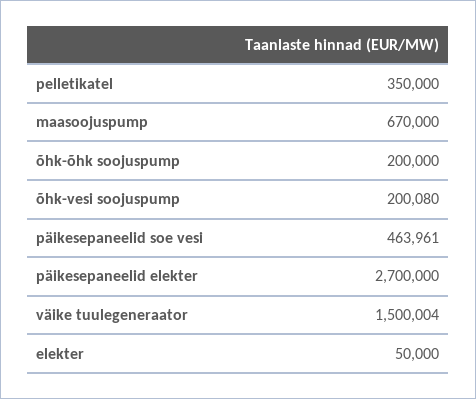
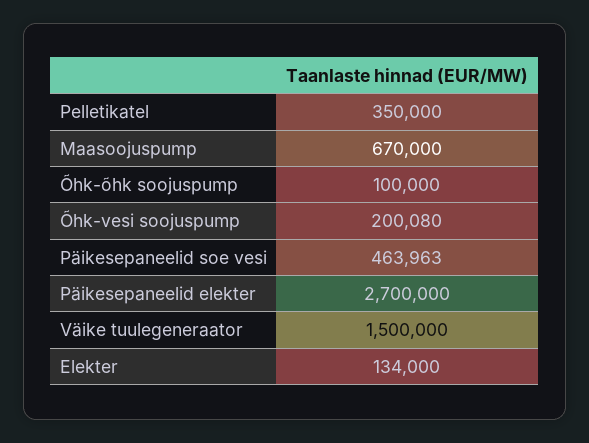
  {
    "pelletikatel": 350000,
    "maasoojuspump": 670000,
-   "õhk-õhk soojuspump": 200000,
+   "õhk-õhk soojuspump": 100000,
    "õhk-vesi soojuspump": 200080,
-   "päikesepaneelid soe vesi": 463961,
+   "päikesepaneelid soe vesi": 463963,
    "päikesepaneelid elekter": 2700000,
-   "väike tuulegeneraator": 1500004,
+   "väike tuulegeneraator": 1500000,
-   "elekter": 50000
+   "elekter": 134000
  }

